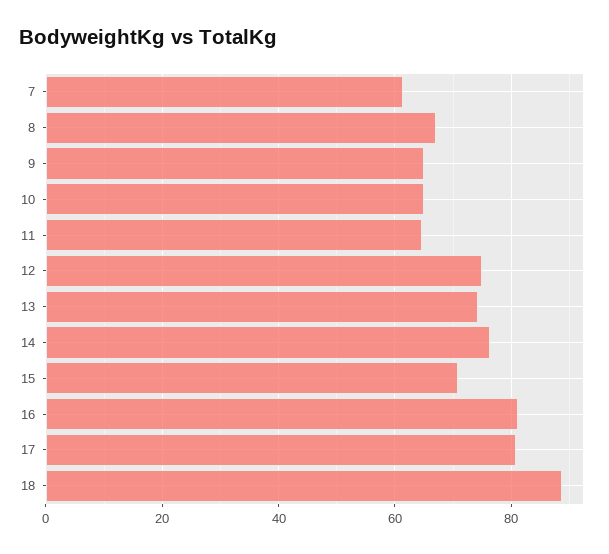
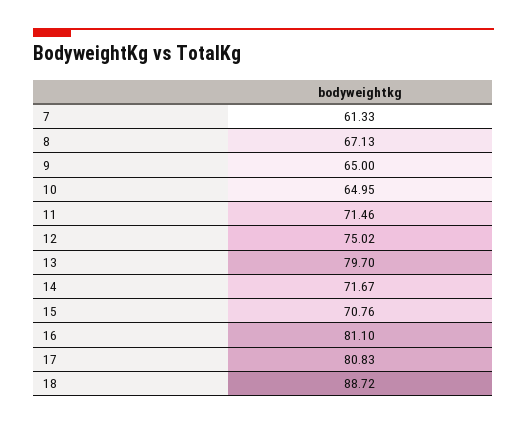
  {
    "7": 61.33,
    "8": 67.13,
    "9": 65,
    "10": 64.95,
-   "11": 64,
+   "11": 71.46,
    "12": 75.02,
-   "13": 74,
+   "13": 79.7,
-   "14": 76,
+   "14": 71.67,
    "15": 70.76,
    "16": 81.1,
    "17": 80.83,
    "18": 88.72
  }

